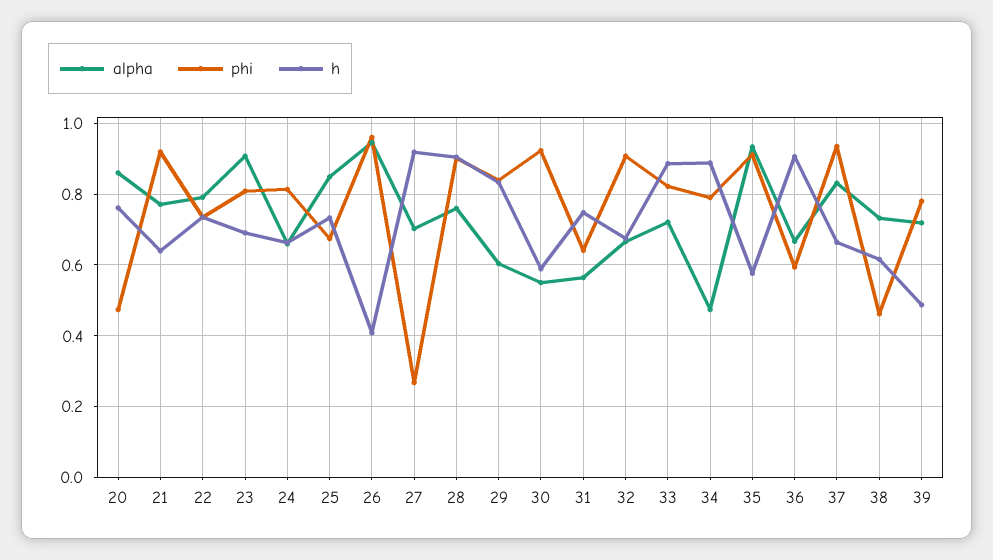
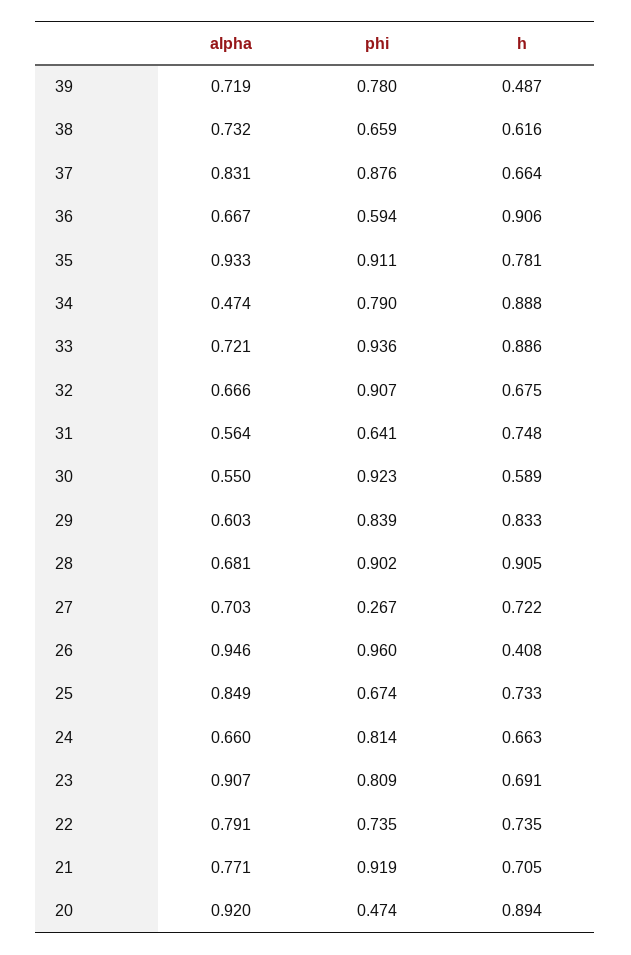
  {
    "alpha": {
-     "20": 0.86,
+     "20": 0.92,
      "21": 0.771,
      "22": 0.791,
      "23": 0.907,
      "24": 0.66,
      "25": 0.849,
      "26": 0.946,
      "27": 0.703,
-     "28": 0.76,
+     "28": 0.681,
      "29": 0.603,
      "30": 0.55,
      "31": 0.564,
      "32": 0.666,
      "33": 0.721,
      "34": 0.474,
      "35": 0.933,
      "36": 0.667,
      "37": 0.831,
      "38": 0.732,
      "39": 0.719
    },
    "phi": {
      "20": 0.474,
      "21": 0.919,
      "22": 0.735,
      "23": 0.809,
      "24": 0.814,
      "25": 0.674,
      "26": 0.96,
      "27": 0.267,
      "28": 0.902,
      "29": 0.839,
      "30": 0.923,
      "31": 0.641,
      "32": 0.907,
-     "33": 0.82,
+     "33": 0.936,
      "34": 0.79,
      "35": 0.911,
      "36": 0.594,
-     "37": 0.94,
+     "37": 0.876,
-     "38": 0.46,
+     "38": 0.659,
      "39": 0.78
    },
    "h": {
-     "20": 0.76,
+     "20": 0.894,
-     "21": 0.64,
+     "21": 0.705,
      "22": 0.735,
      "23": 0.691,
      "24": 0.663,
      "25": 0.733,
      "26": 0.408,
-     "27": 0.92,
+     "27": 0.722,
      "28": 0.905,
      "29": 0.833,
      "30": 0.589,
      "31": 0.748,
      "32": 0.675,
      "33": 0.886,
      "34": 0.888,
-     "35": 0.58,
+     "35": 0.781,
      "36": 0.906,
      "37": 0.664,
      "38": 0.616,
      "39": 0.487
    }
  }

